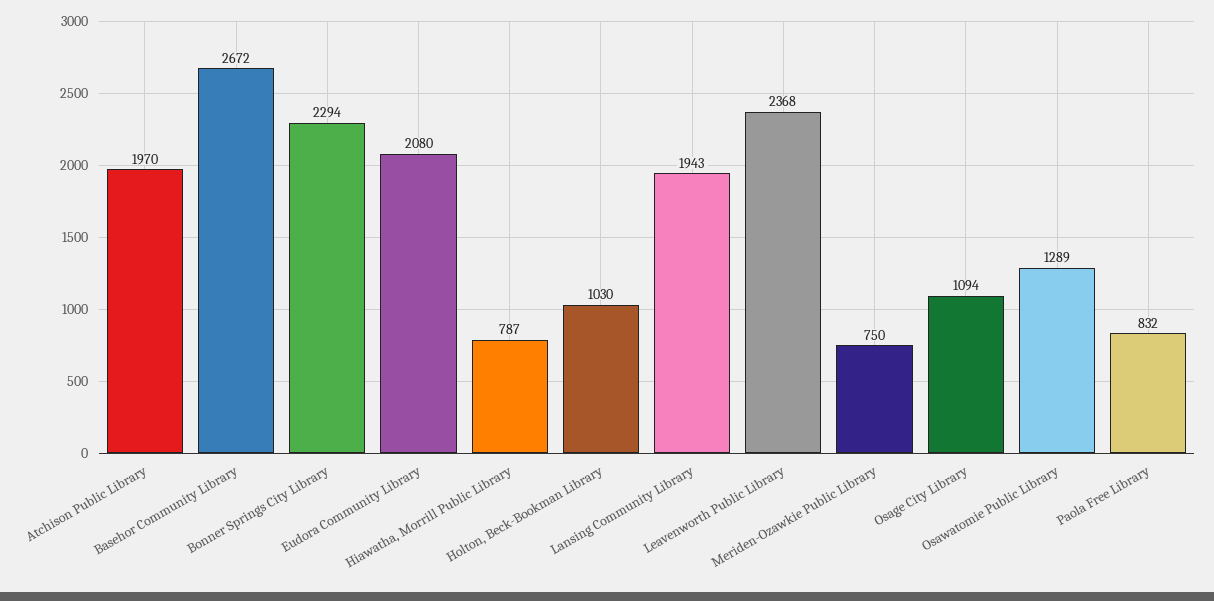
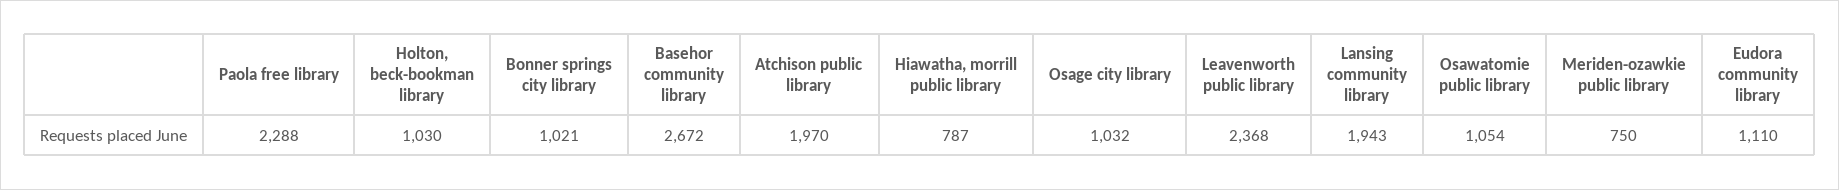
  {
    "Atchison Public Library": 1970,
    "Basehor Community Library": 2672,
-   "Bonner Springs City Library": 2294,
+   "Bonner Springs City Library": 1021,
-   "Eudora Community Library": 2080,
+   "Eudora Community Library": 1110,
    "Hiawatha, Morrill Public Library": 787,
    "Holton, Beck-Bookman Library": 1030,
    "Lansing Community Library": 1943,
    "Leavenworth Public Library": 2368,
    "Meriden-Ozawkie Public Library": 750,
-   "Osage City Library": 1094,
+   "Osage City Library": 1032,
-   "Osawatomie Public Library": 1289,
+   "Osawatomie Public Library": 1054,
-   "Paola Free Library": 832
+   "Paola Free Library": 2288
  }

